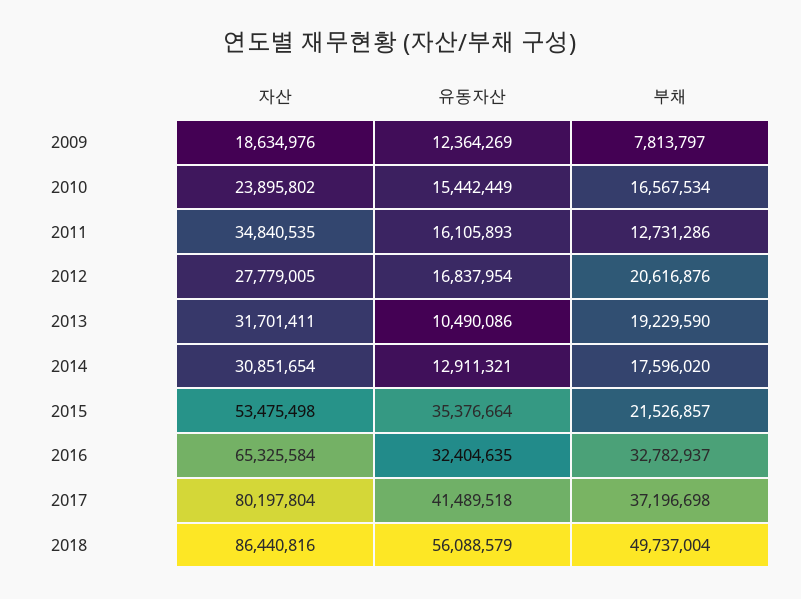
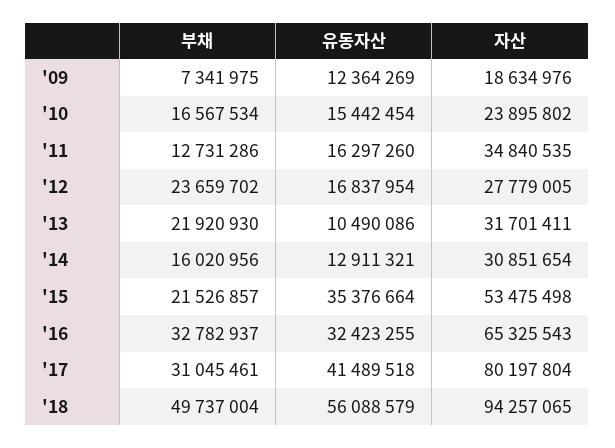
  {
    "자산": {
      "2009": 18634976,
      "2010": 23895802,
      "2011": 34840535,
      "2012": 27779005,
      "2013": 31701411,
      "2014": 30851654,
      "2015": 53475498,
-     "2016": 65325584,
+     "2016": 65325543,
      "2017": 80197804,
-     "2018": 86440816
+     "2018": 94257065
    },
    "유동자산": {
      "2009": 12364269,
-     "2010": 15442449,
+     "2010": 15442454,
-     "2011": 16105893,
+     "2011": 16297260,
      "2012": 16837954,
      "2013": 10490086,
      "2014": 12911321,
      "2015": 35376664,
-     "2016": 32404635,
+     "2016": 32423255,
      "2017": 41489518,
      "2018": 56088579
    },
    "부채": {
-     "2009": 7813797,
+     "2009": 7341975,
      "2010": 16567534,
      "2011": 12731286,
-     "2012": 20616876,
+     "2012": 23659702,
-     "2013": 19229590,
+     "2013": 21920930,
-     "2014": 17596020,
+     "2014": 16020956,
      "2015": 21526857,
      "2016": 32782937,
-     "2017": 37196698,
+     "2017": 31045461,
      "2018": 49737004
    }
  }

